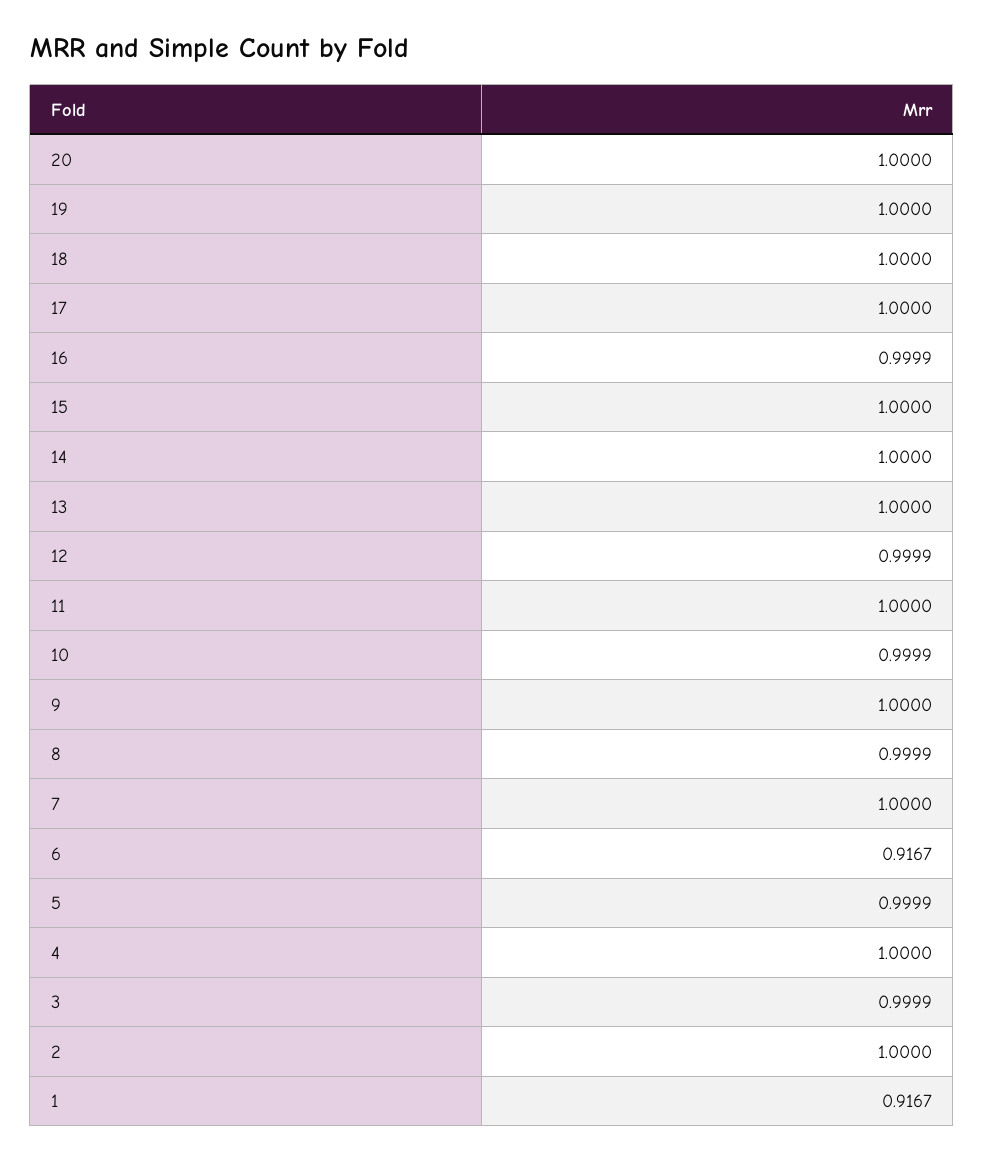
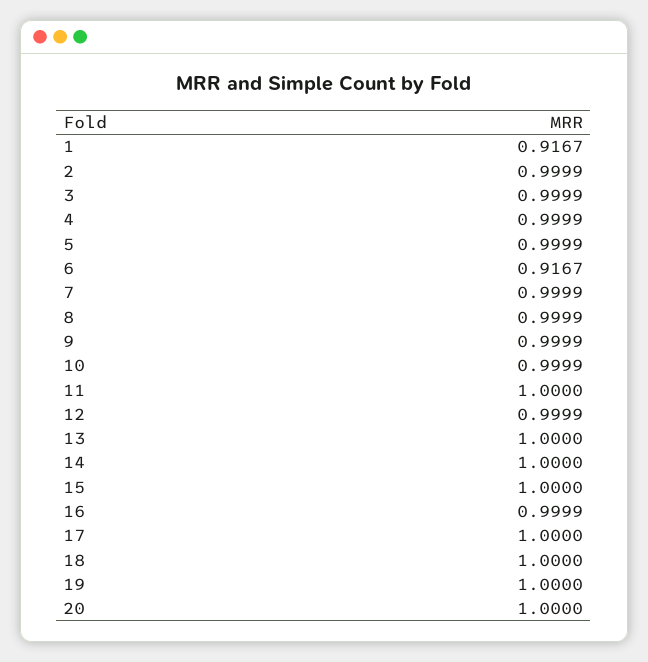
  {
    "20": 1,
    "19": 1,
    "18": 1,
    "17": 1,
    "16": 0.9999,
    "15": 1,
    "14": 1,
    "13": 1,
    "12": 0.9999,
    "11": 1,
    "10": 0.9999,
-   "9": 1,
+   "9": 0.9999,
    "8": 0.9999,
-   "7": 1,
+   "7": 0.9999,
    "6": 0.9167,
    "5": 0.9999,
-   "4": 1,
+   "4": 0.9999,
    "3": 0.9999,
-   "2": 1,
+   "2": 0.9999,
    "1": 0.9167
  }

